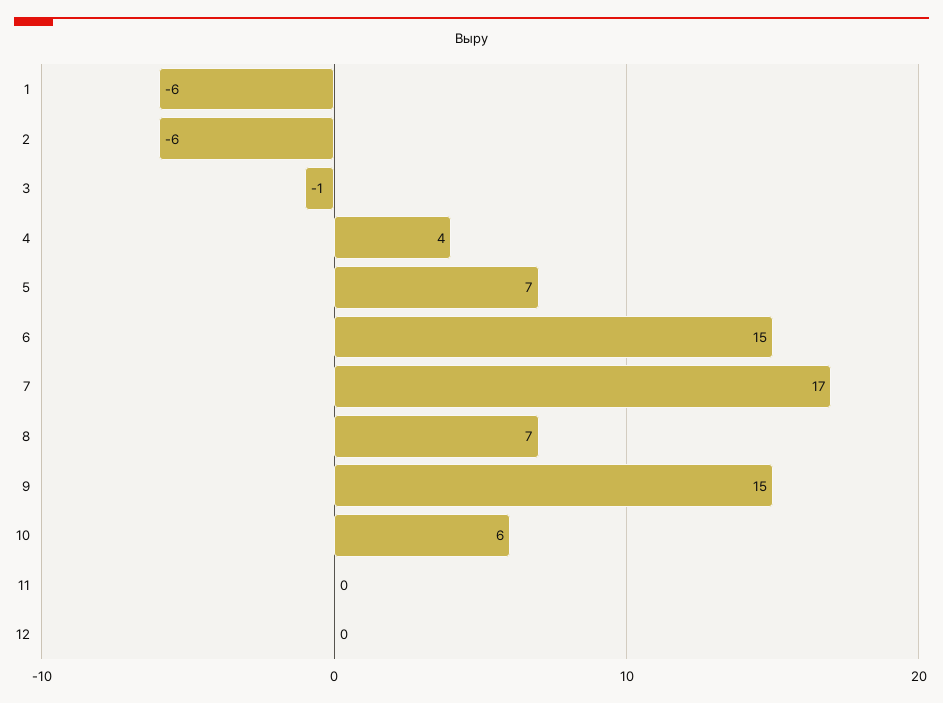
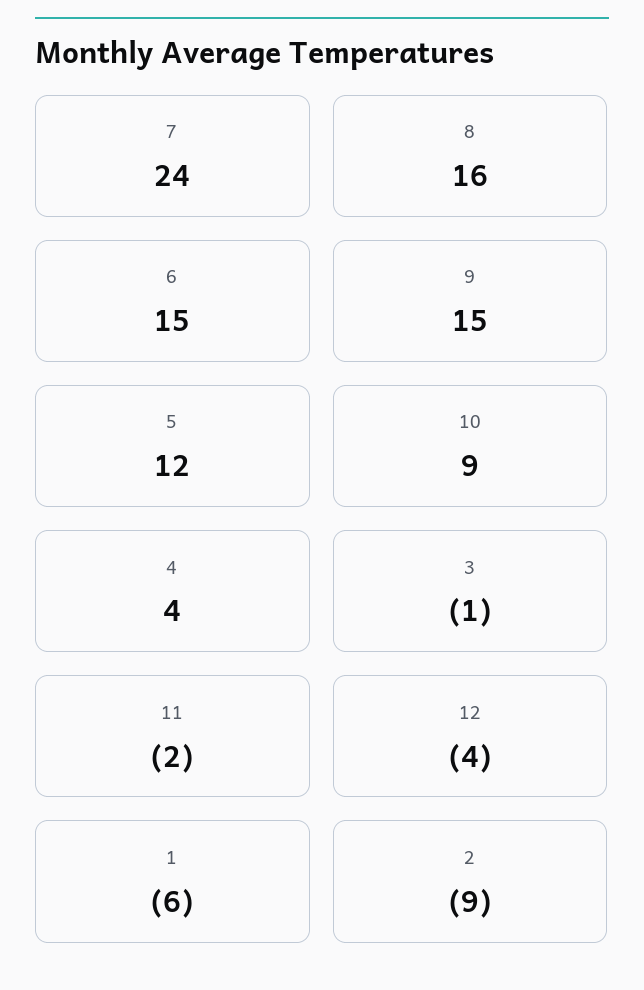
  {
    "1": -6,
-   "2": -6,
+   "2": -9,
    "3": -1,
    "4": 4,
-   "5": 7,
+   "5": 12,
    "6": 15,
-   "7": 17,
+   "7": 24,
-   "8": 7,
+   "8": 16,
    "9": 15,
-   "10": 6,
+   "10": 9,
-   "11": 0,
+   "11": -2,
-   "12": 0
+   "12": -4
  }

